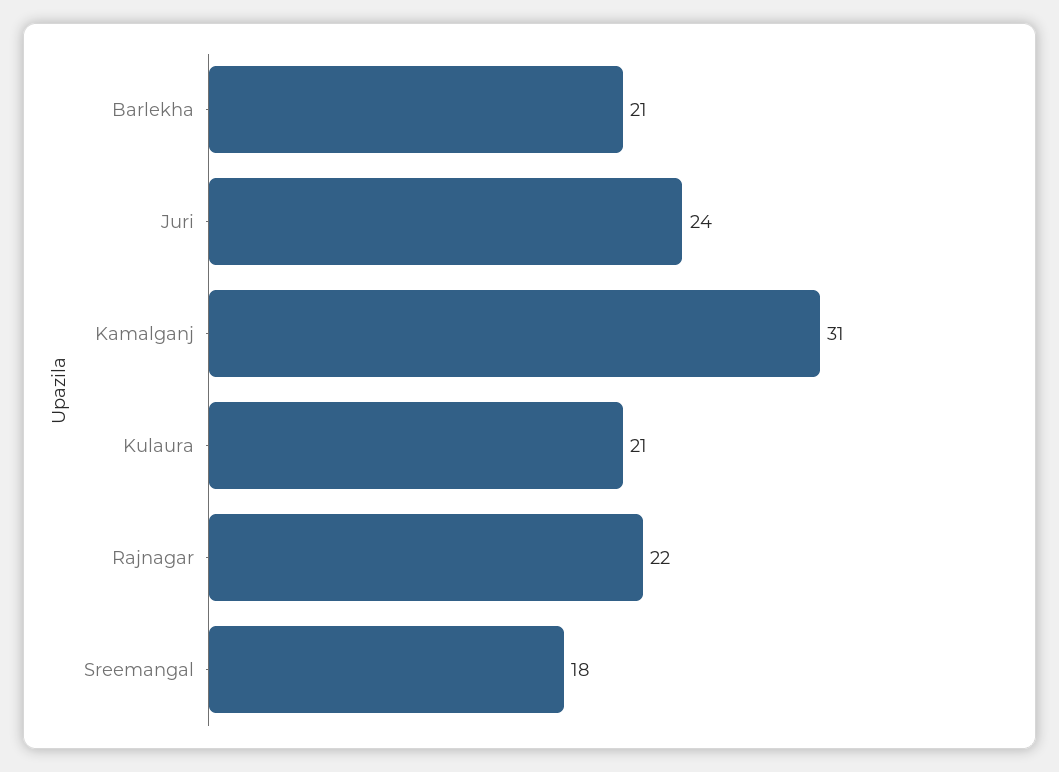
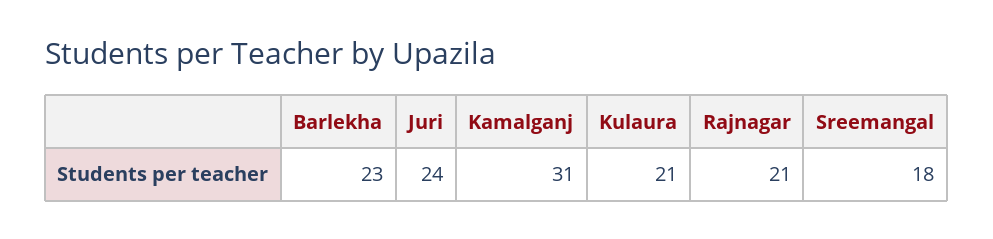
  {
-   "Barlekha": 21,
+   "Barlekha": 23,
    "Juri": 24,
    "Kamalganj": 31,
    "Kulaura": 21,
-   "Rajnagar": 22,
+   "Rajnagar": 21,
    "Sreemangal": 18
  }

